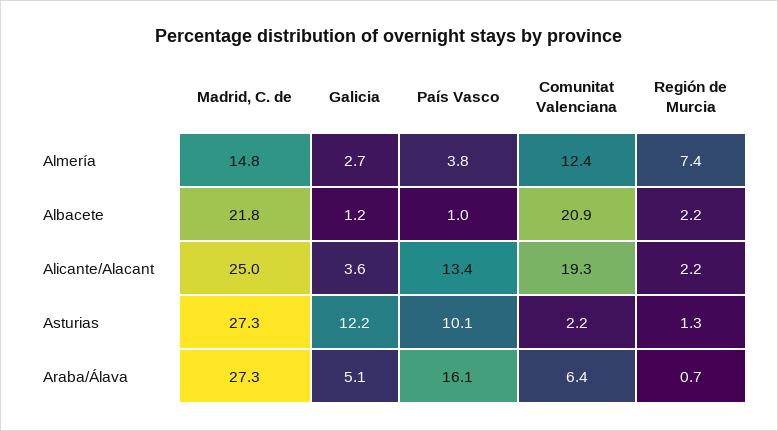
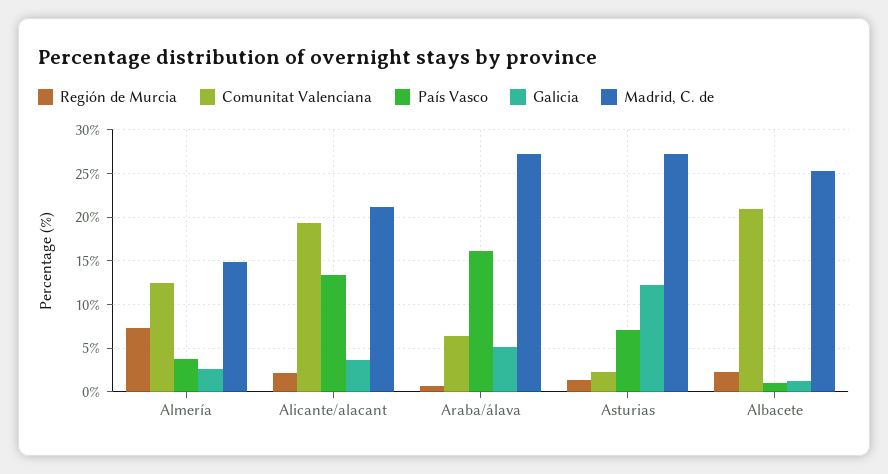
  {
    "Madrid, C. de": {
      "Almería": 14.8,
-     "Albacete": 21.8,
+     "Albacete": 25,
-     "Alicante/Alacant": 25,
+     "Alicante/Alacant": 21,
      "Asturias": 27.3,
      "Araba/Álava": 27.3
    },
    "Galicia": {
      "Almería": 2.7,
      "Albacete": 1.2,
      "Alicante/Alacant": 3.6,
      "Asturias": 12.2,
      "Araba/Álava": 5.1
    },
    "País Vasco": {
      "Almería": 3.8,
      "Albacete": 1,
      "Alicante/Alacant": 13.4,
-     "Asturias": 10.1,
+     "Asturias": 7,
      "Araba/Álava": 16.1
    },
    "Comunitat Valenciana": {
      "Almería": 12.4,
      "Albacete": 20.9,
      "Alicante/Alacant": 19.3,
      "Asturias": 2.2,
      "Araba/Álava": 6.4
    },
    "Región de Murcia": {
      "Almería": 7.4,
      "Albacete": 2.2,
      "Alicante/Alacant": 2.2,
      "Asturias": 1.3,
      "Araba/Álava": 0.7
    }
  }

